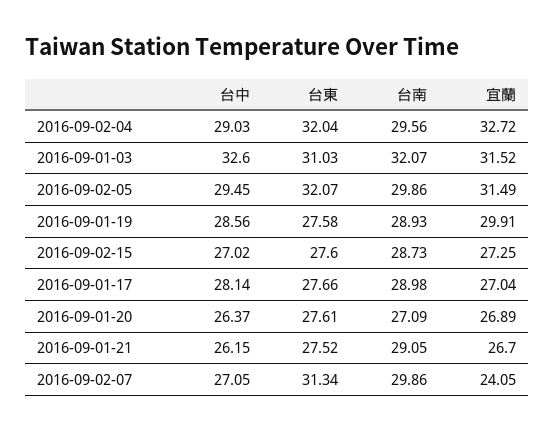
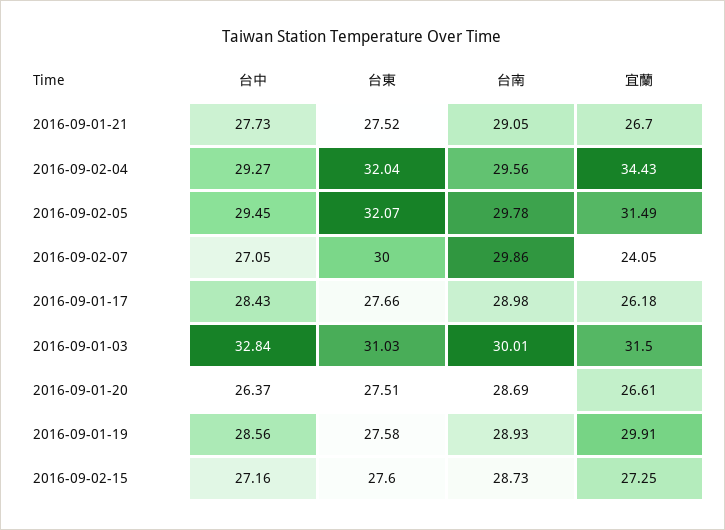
  {
    "台中": {
-     "2016-09-02-04": 29.03,
+     "2016-09-02-04": 29.27,
-     "2016-09-01-03": 32.6,
+     "2016-09-01-03": 32.84,
      "2016-09-02-05": 29.45,
      "2016-09-01-19": 28.56,
-     "2016-09-02-15": 27.02,
+     "2016-09-02-15": 27.16,
-     "2016-09-01-17": 28.14,
+     "2016-09-01-17": 28.43,
      "2016-09-01-20": 26.37,
-     "2016-09-01-21": 26.15,
+     "2016-09-01-21": 27.73,
      "2016-09-02-07": 27.05
    },
    "台東": {
      "2016-09-02-04": 32.04,
      "2016-09-01-03": 31.03,
      "2016-09-02-05": 32.07,
      "2016-09-01-19": 27.58,
      "2016-09-02-15": 27.6,
      "2016-09-01-17": 27.66,
-     "2016-09-01-20": 27.61,
+     "2016-09-01-20": 27.51,
      "2016-09-01-21": 27.52,
-     "2016-09-02-07": 31.34
+     "2016-09-02-07": 30
    },
    "台南": {
      "2016-09-02-04": 29.56,
-     "2016-09-01-03": 32.07,
+     "2016-09-01-03": 30.01,
-     "2016-09-02-05": 29.86,
+     "2016-09-02-05": 29.78,
      "2016-09-01-19": 28.93,
      "2016-09-02-15": 28.73,
      "2016-09-01-17": 28.98,
-     "2016-09-01-20": 27.09,
+     "2016-09-01-20": 28.69,
      "2016-09-01-21": 29.05,
      "2016-09-02-07": 29.86
    },
    "宜蘭": {
-     "2016-09-02-04": 32.72,
+     "2016-09-02-04": 34.43,
-     "2016-09-01-03": 31.52,
+     "2016-09-01-03": 31.5,
      "2016-09-02-05": 31.49,
      "2016-09-01-19": 29.91,
      "2016-09-02-15": 27.25,
-     "2016-09-01-17": 27.04,
+     "2016-09-01-17": 26.18,
-     "2016-09-01-20": 26.89,
+     "2016-09-01-20": 26.61,
      "2016-09-01-21": 26.7,
      "2016-09-02-07": 24.05
    }
  }

